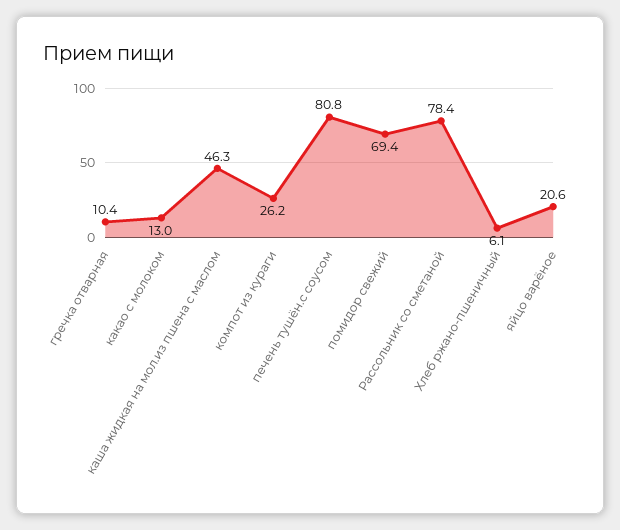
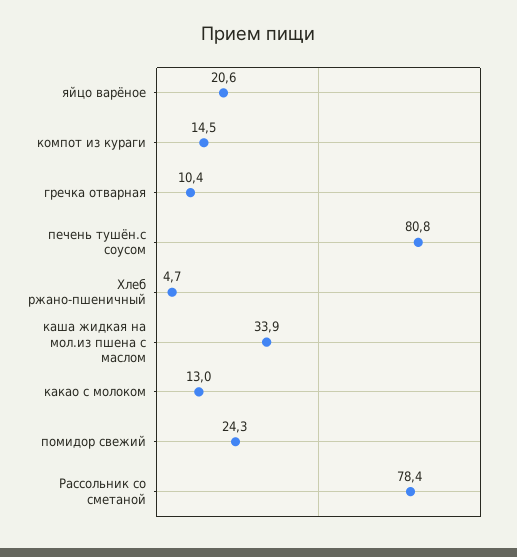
  {
    "гречка отварная": 10.4,
    "какао с молоком": 13,
-   "каша жидкая на мол.из пшена с маслом": 46.3,
+   "каша жидкая на мол.из пшена с маслом": 33.9,
-   "компот из кураги": 26.2,
+   "компот из кураги": 14.5,
    "печень тушён.с соусом": 80.8,
-   "помидор свежий": 69.4,
+   "помидор свежий": 24.3,
    "Рассольник со сметаной": 78.4,
-   "Хлеб ржано-пшеничный": 6.1,
+   "Хлеб ржано-пшеничный": 4.7,
    "яйцо варёное": 20.6
  }

